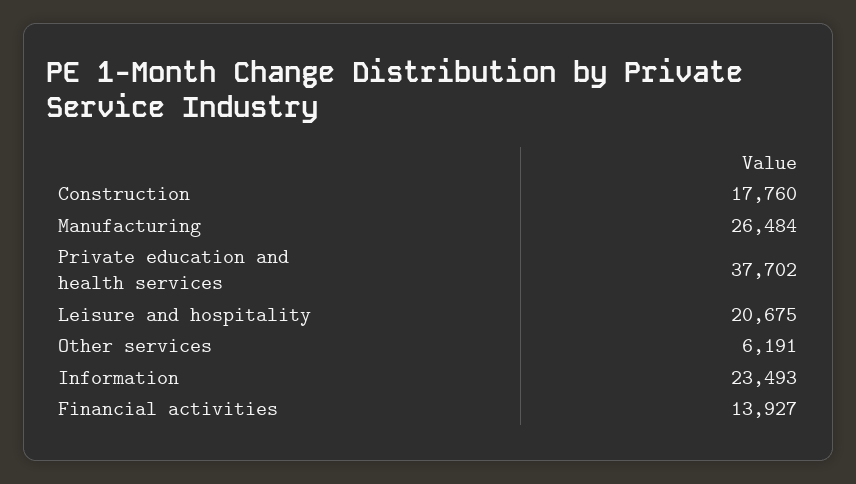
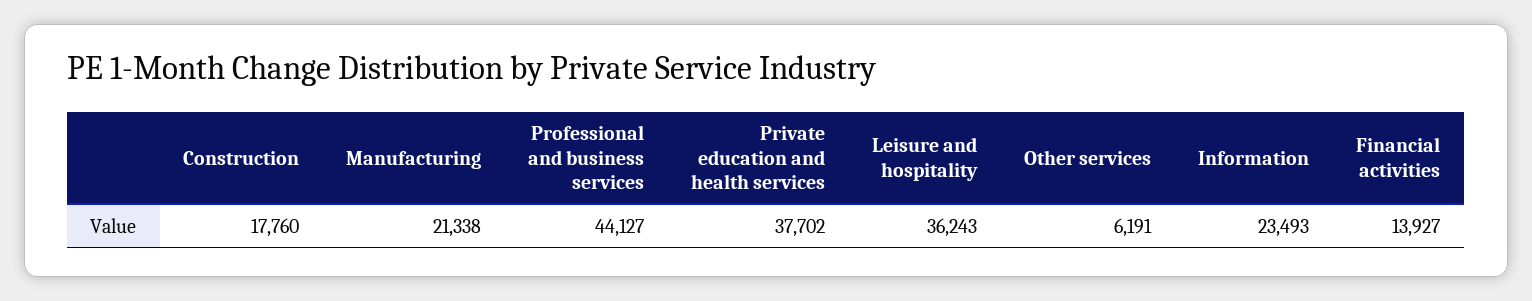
  {
    "Construction": 17760,
-   "Manufacturing": 26484,
+   "Manufacturing": 21338,
    "Private education and health services": 37702,
-   "Leisure and hospitality": 20675,
+   "Leisure and hospitality": 36243,
    "Other services": 6191,
    "Information": 23493,
-   "Financial activities": 13927
+   "Financial activities": 13927,
+   "Professional and business services": 44127
  }

